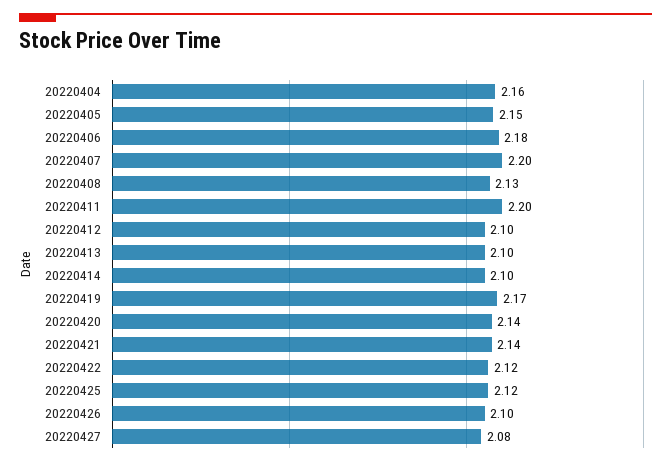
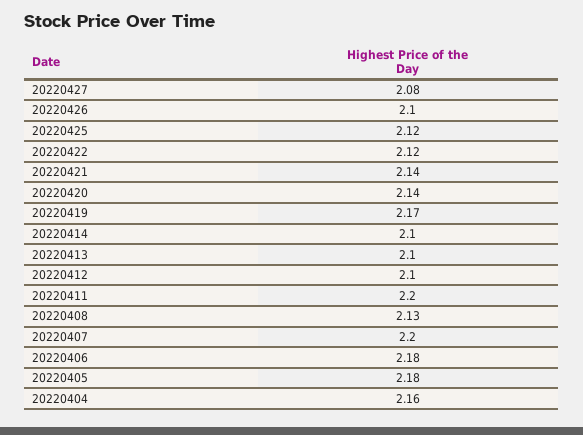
  {
    "20220404": 2.16,
-   "20220405": 2.15,
+   "20220405": 2.18,
    "20220406": 2.18,
    "20220407": 2.2,
    "20220408": 2.13,
    "20220411": 2.2,
    "20220412": 2.1,
    "20220413": 2.1,
    "20220414": 2.1,
    "20220419": 2.17,
    "20220420": 2.14,
    "20220421": 2.14,
    "20220422": 2.12,
    "20220425": 2.12,
    "20220426": 2.1,
    "20220427": 2.08
  }

